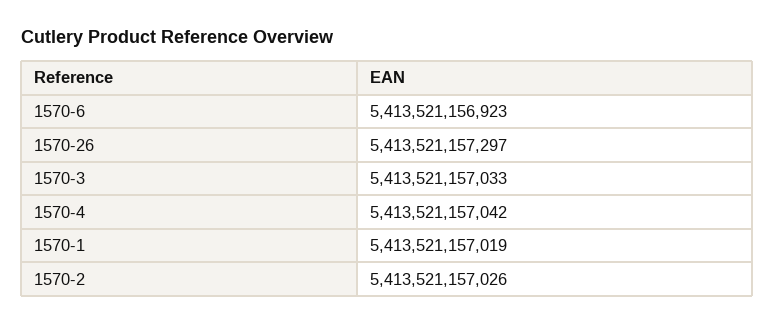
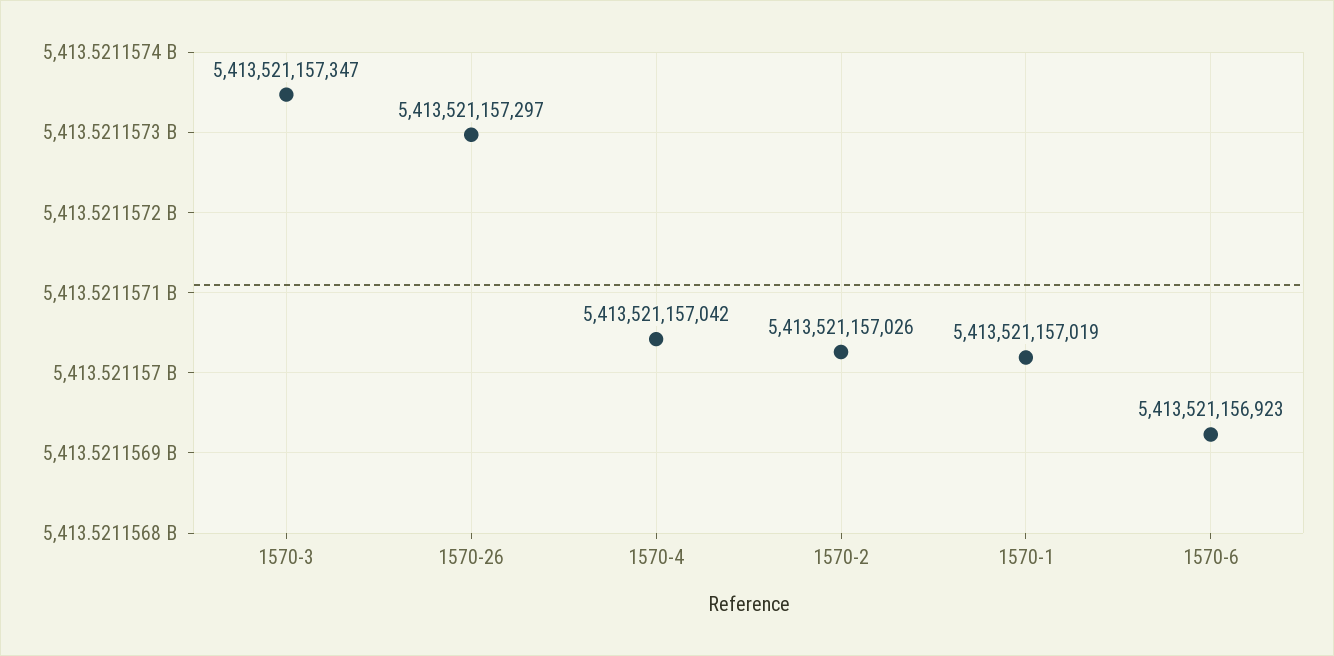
  {
    "1570-6": 5413521156923,
    "1570-26": 5413521157297,
-   "1570-3": 5413521157033,
+   "1570-3": 5413521157347,
    "1570-4": 5413521157042,
    "1570-1": 5413521157019,
    "1570-2": 5413521157026
  }

